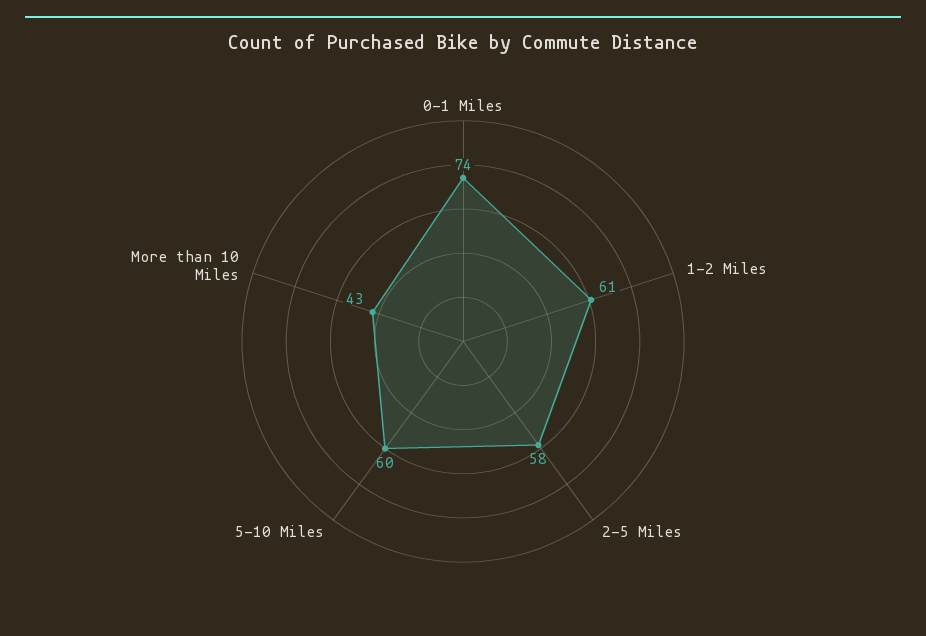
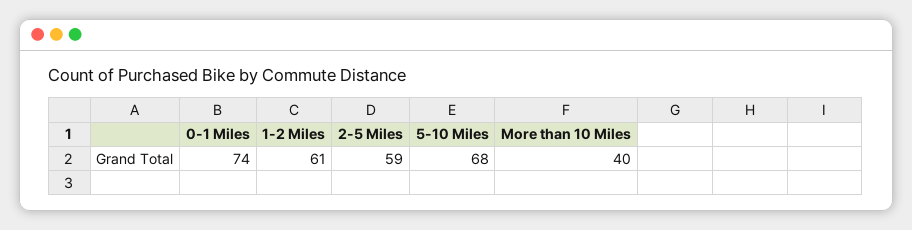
  {
    "0-1 Miles": 74,
    "1-2 Miles": 61,
-   "2-5 Miles": 58,
+   "2-5 Miles": 59,
-   "5-10 Miles": 60,
+   "5-10 Miles": 68,
-   "More than 10 Miles": 43
+   "More than 10 Miles": 40
  }

